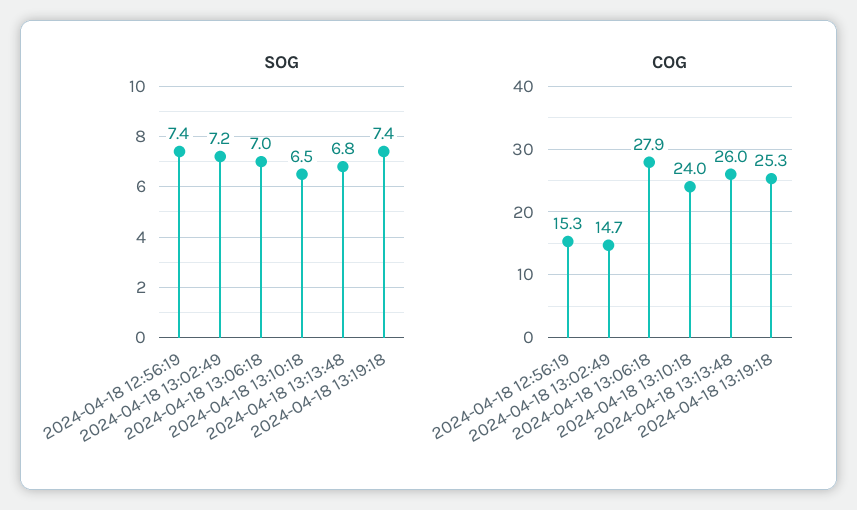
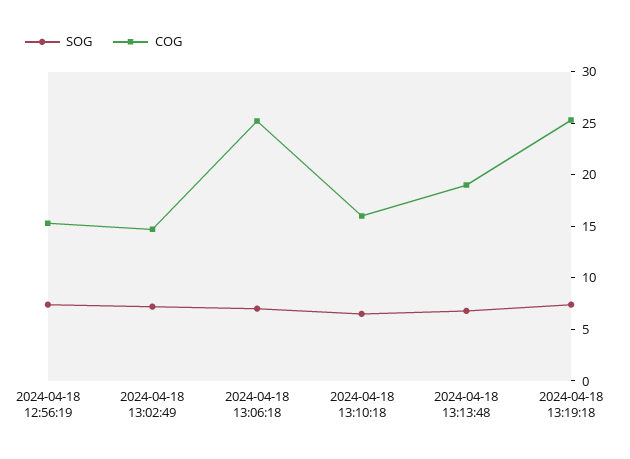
  {
    "SOG": {
      "2024-04-18 12:56:19": 7.4,
      "2024-04-18 13:02:49": 7.2,
      "2024-04-18 13:06:18": 7,
      "2024-04-18 13:10:18": 6.5,
      "2024-04-18 13:13:48": 6.8,
      "2024-04-18 13:19:18": 7.4
    },
    "COG": {
      "2024-04-18 12:56:19": 15.3,
      "2024-04-18 13:02:49": 14.7,
-     "2024-04-18 13:06:18": 27.9,
+     "2024-04-18 13:06:18": 25,
-     "2024-04-18 13:10:18": 24,
+     "2024-04-18 13:10:18": 16,
-     "2024-04-18 13:13:48": 26,
+     "2024-04-18 13:13:48": 19,
      "2024-04-18 13:19:18": 25.3
    }
  }

